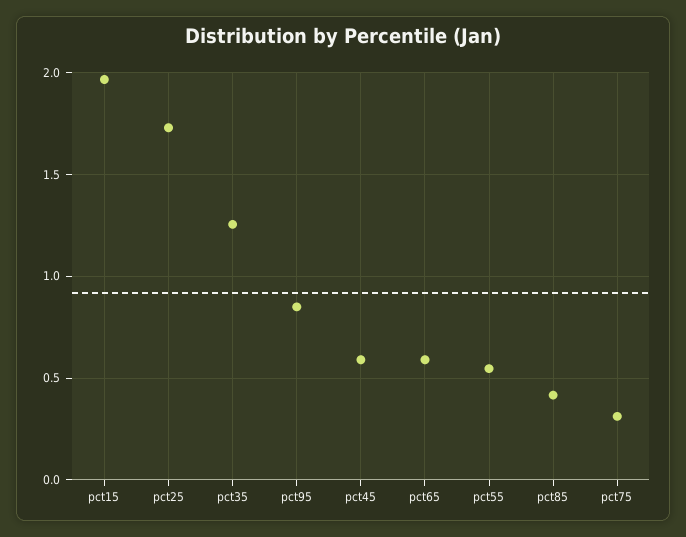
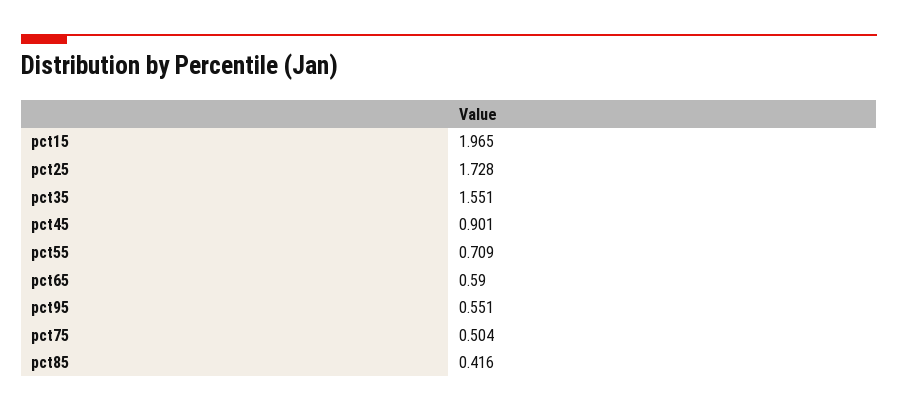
  {
    "pct15": 1.965,
    "pct25": 1.728,
-   "pct35": 1.25,
+   "pct35": 1.551,
-   "pct95": 0.85,
+   "pct95": 0.551,
-   "pct45": 0.6,
+   "pct45": 0.901,
    "pct65": 0.59,
-   "pct55": 0.55,
+   "pct55": 0.709,
    "pct85": 0.416,
-   "pct75": 0.3
+   "pct75": 0.504
  }

